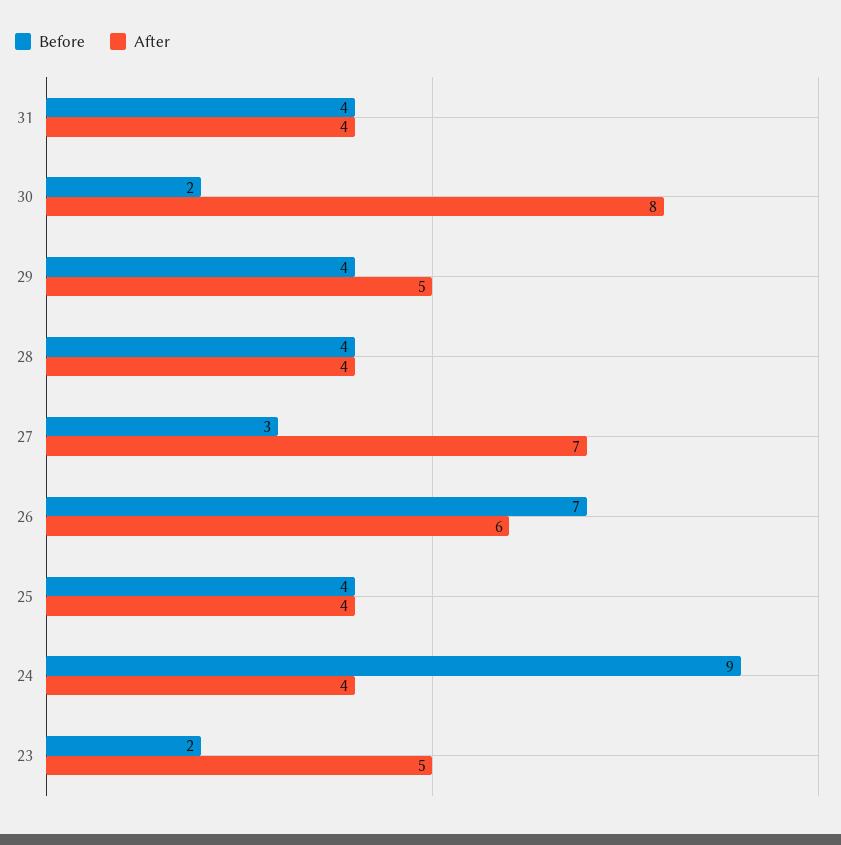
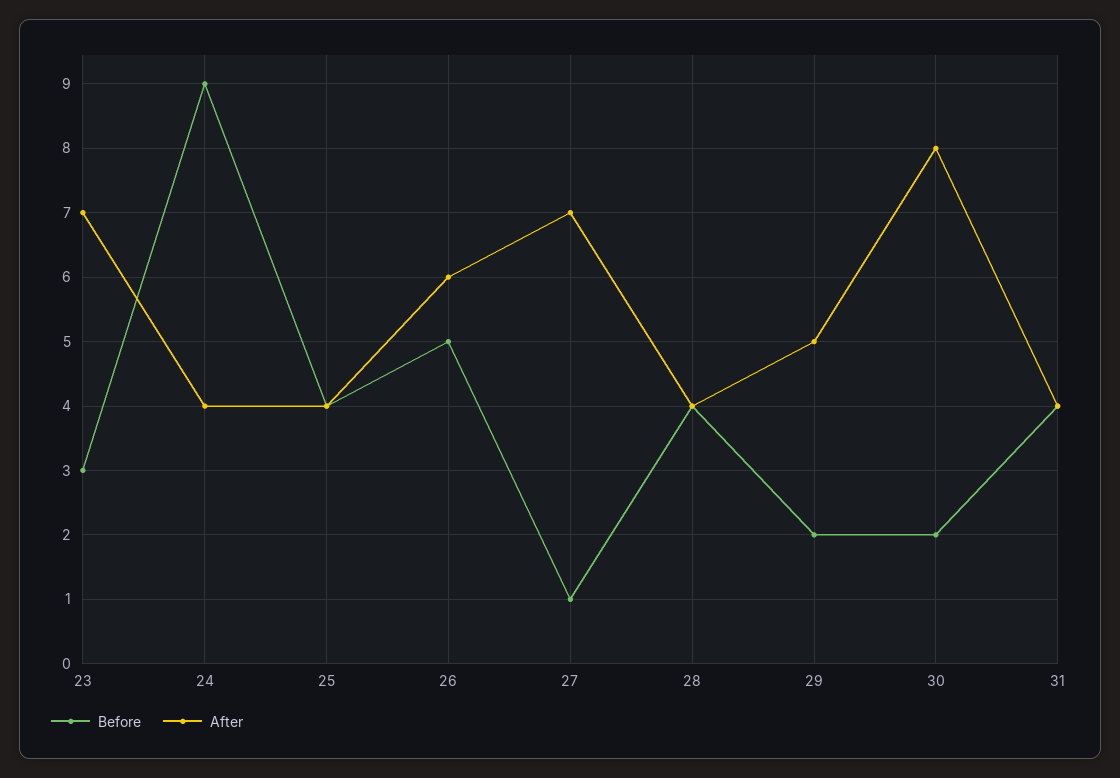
  {
    "Before": {
      "31": 4,
      "30": 2,
-     "29": 4,
+     "29": 2,
      "28": 4,
-     "27": 3,
+     "27": 1,
-     "26": 7,
+     "26": 5,
      "25": 4,
      "24": 9,
-     "23": 2
+     "23": 3
    },
    "After": {
      "31": 4,
      "30": 8,
      "29": 5,
      "28": 4,
      "27": 7,
      "26": 6,
      "25": 4,
      "24": 4,
-     "23": 5
+     "23": 7
    }
  }

